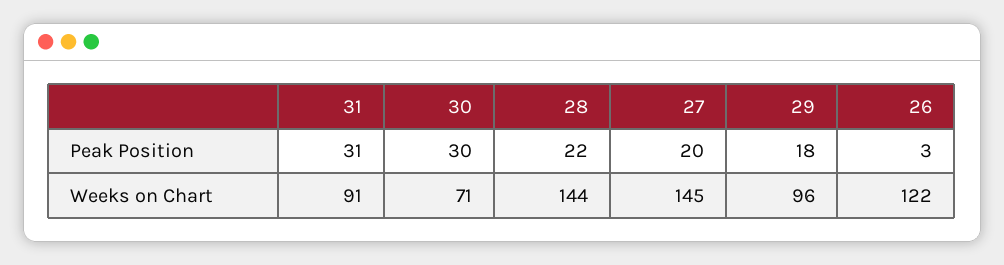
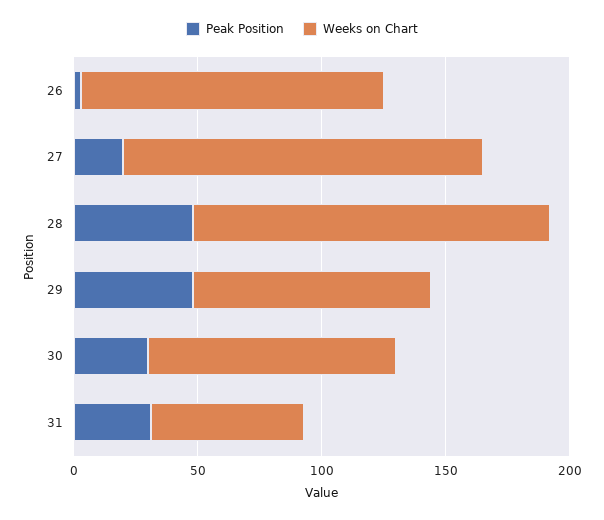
  {
    "Peak Position": {
      "31": 31,
      "30": 30,
-     "28": 22,
+     "28": 50,
      "27": 20,
-     "29": 18,
+     "29": 50,
      "26": 3
    },
    "Weeks on Chart": {
-     "31": 91,
+     "31": 60,
-     "30": 71,
+     "30": 100,
      "28": 144,
      "27": 145,
      "29": 96,
      "26": 122
    }
  }

